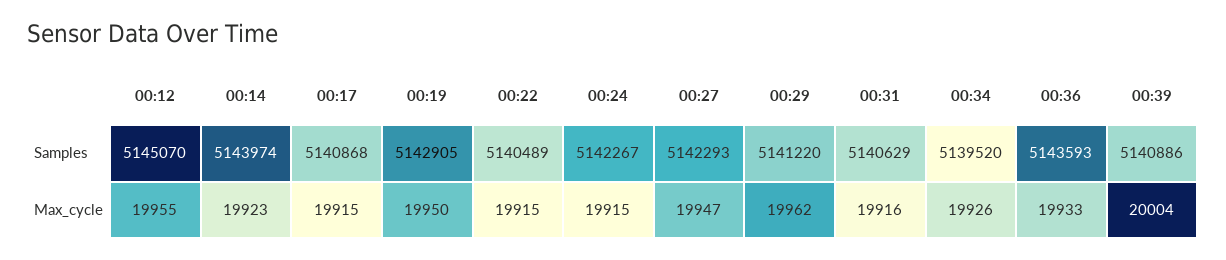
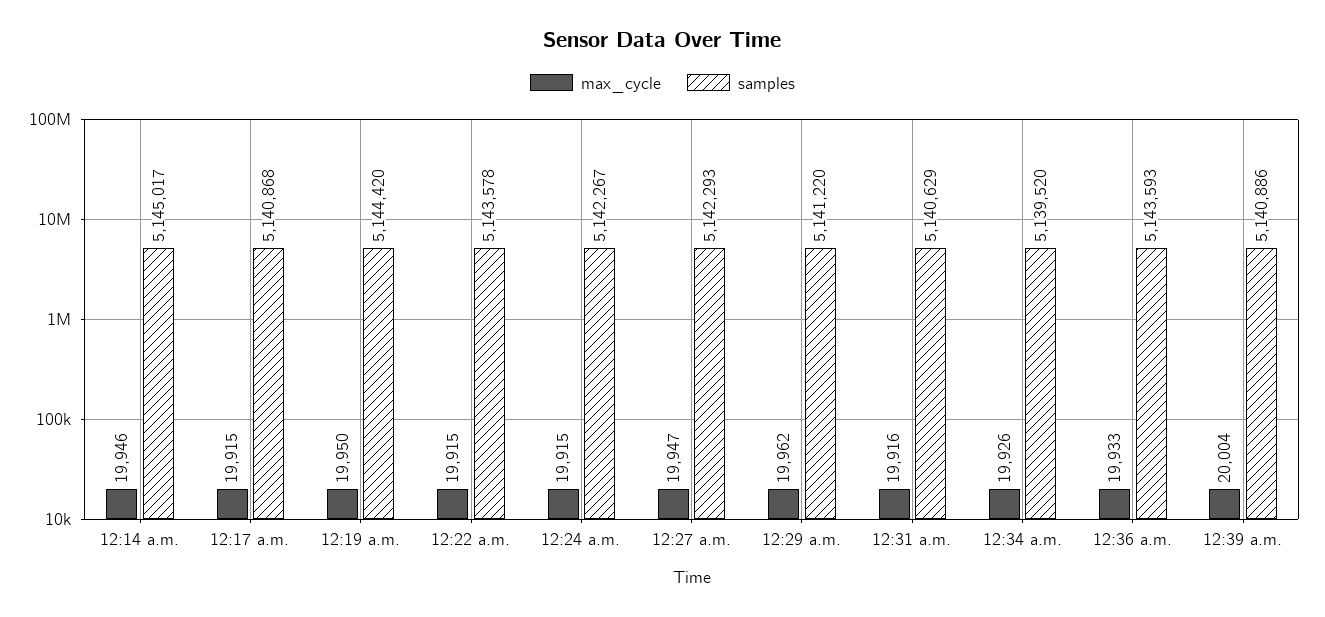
  {
    "Samples": {
-     "00:12": 5145070,
-     "00:14": 5143974,
+     "00:14": 5145017,
      "00:17": 5140868,
-     "00:19": 5142905,
+     "00:19": 5144420,
-     "00:22": 5140489,
+     "00:22": 5143578,
      "00:24": 5142267,
      "00:27": 5142293,
      "00:29": 5141220,
      "00:31": 5140629,
      "00:34": 5139520,
      "00:36": 5143593,
      "00:39": 5140886
    },
    "Max_cycle": {
-     "00:12": 19955,
-     "00:14": 19923,
+     "00:14": 19946,
      "00:17": 19915,
      "00:19": 19950,
      "00:22": 19915,
      "00:24": 19915,
      "00:27": 19947,
      "00:29": 19962,
      "00:31": 19916,
      "00:34": 19926,
      "00:36": 19933,
      "00:39": 20004
    }
  }

